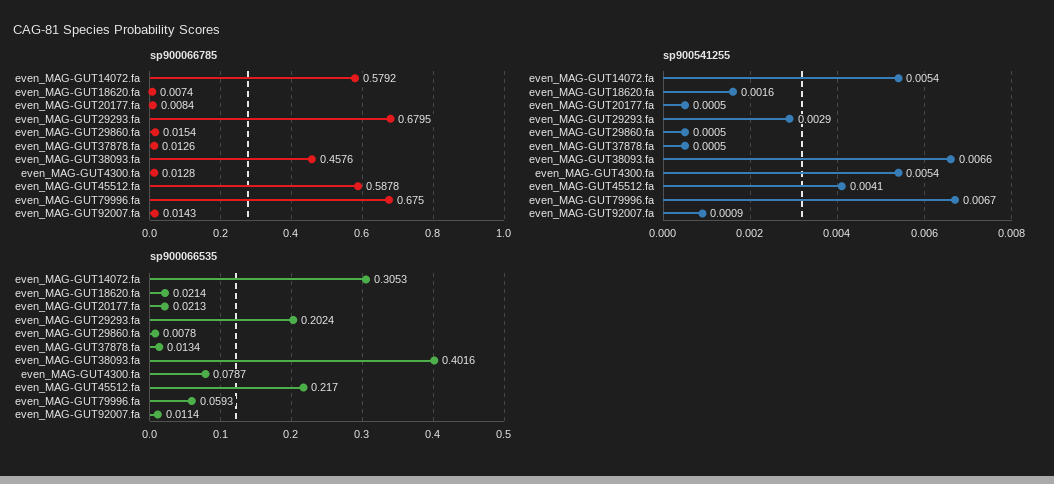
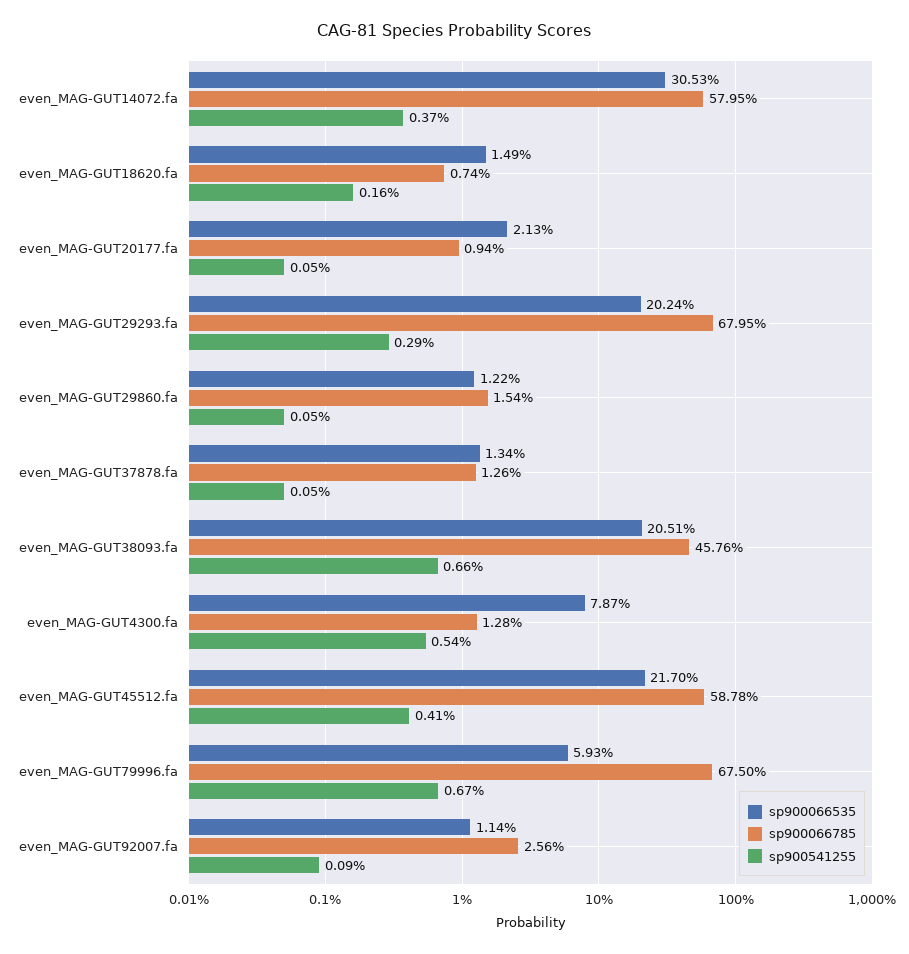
  {
    "sp900066785": {
-     "even_MAG-GUT14072.fa": 0.5792,
+     "even_MAG-GUT14072.fa": 0.5795,
      "even_MAG-GUT18620.fa": 0.0074,
-     "even_MAG-GUT20177.fa": 0.0084,
+     "even_MAG-GUT20177.fa": 0.0094,
      "even_MAG-GUT29293.fa": 0.6795,
      "even_MAG-GUT29860.fa": 0.0154,
      "even_MAG-GUT37878.fa": 0.0126,
      "even_MAG-GUT38093.fa": 0.4576,
      "even_MAG-GUT4300.fa": 0.0128,
      "even_MAG-GUT45512.fa": 0.5878,
      "even_MAG-GUT79996.fa": 0.675,
-     "even_MAG-GUT92007.fa": 0.0143
+     "even_MAG-GUT92007.fa": 0.0256
    },
    "sp900541255": {
-     "even_MAG-GUT14072.fa": 0.0054,
+     "even_MAG-GUT14072.fa": 0.0037,
      "even_MAG-GUT18620.fa": 0.0016,
      "even_MAG-GUT20177.fa": 0.0005,
      "even_MAG-GUT29293.fa": 0.0029,
      "even_MAG-GUT29860.fa": 0.0005,
      "even_MAG-GUT37878.fa": 0.0005,
      "even_MAG-GUT38093.fa": 0.0066,
      "even_MAG-GUT4300.fa": 0.0054,
      "even_MAG-GUT45512.fa": 0.0041,
      "even_MAG-GUT79996.fa": 0.0067,
      "even_MAG-GUT92007.fa": 0.0009
    },
    "sp900066535": {
      "even_MAG-GUT14072.fa": 0.3053,
-     "even_MAG-GUT18620.fa": 0.0214,
+     "even_MAG-GUT18620.fa": 0.0149,
      "even_MAG-GUT20177.fa": 0.0213,
      "even_MAG-GUT29293.fa": 0.2024,
-     "even_MAG-GUT29860.fa": 0.0078,
+     "even_MAG-GUT29860.fa": 0.0122,
      "even_MAG-GUT37878.fa": 0.0134,
-     "even_MAG-GUT38093.fa": 0.4016,
+     "even_MAG-GUT38093.fa": 0.2051,
      "even_MAG-GUT4300.fa": 0.0787,
      "even_MAG-GUT45512.fa": 0.217,
      "even_MAG-GUT79996.fa": 0.0593,
      "even_MAG-GUT92007.fa": 0.0114
    }
  }

